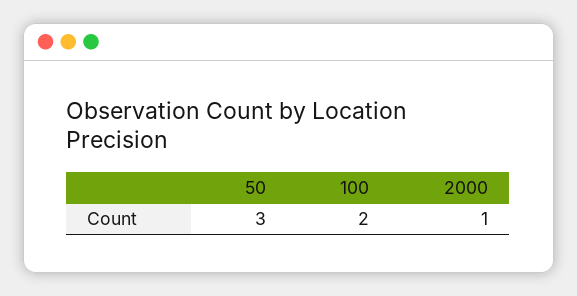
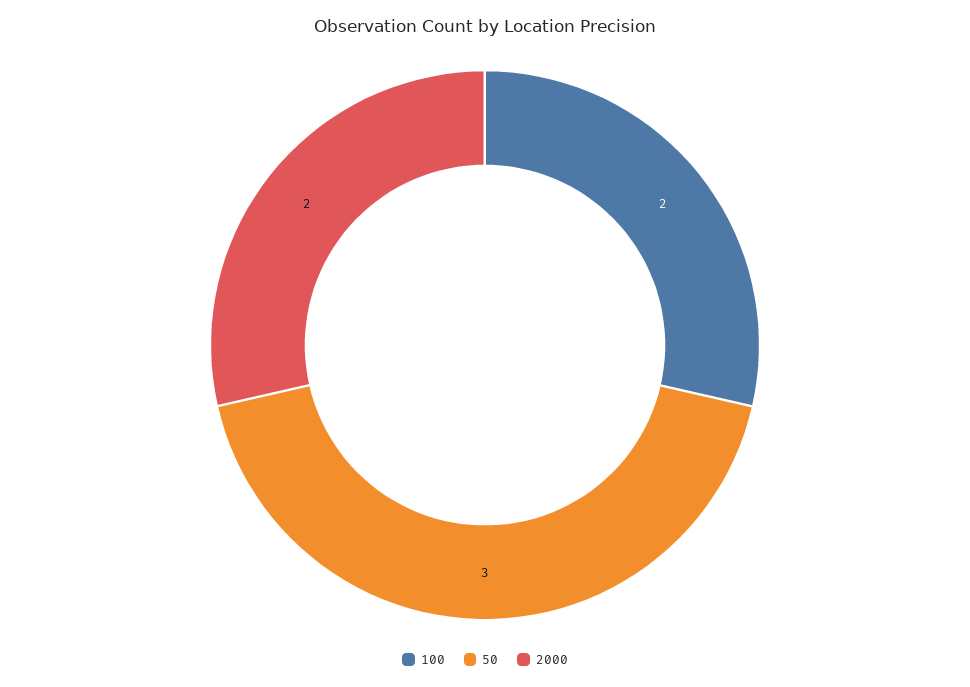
  {
    "50": 3,
    "100": 2,
-   "2000": 1
+   "2000": 2
  }

